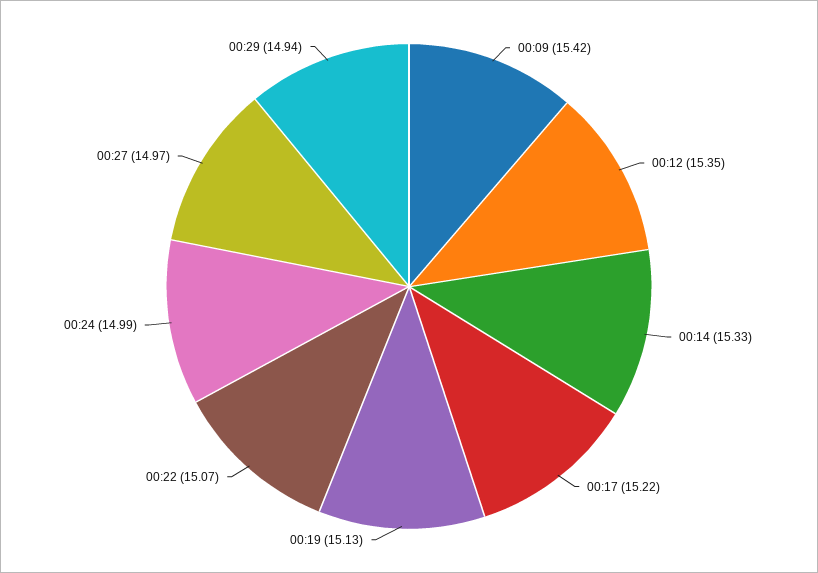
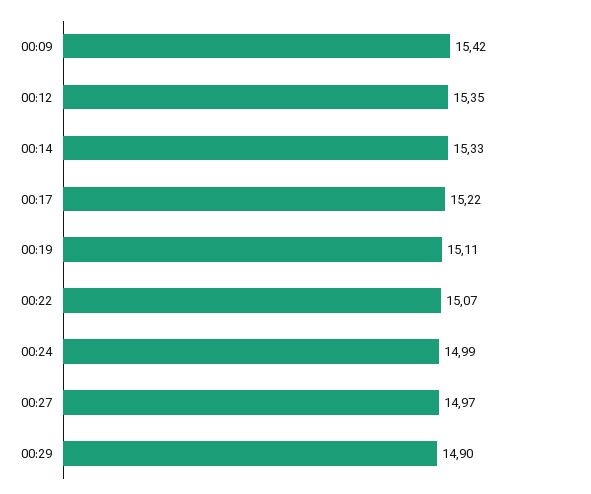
  {
    "00:09": 15.42,
    "00:12": 15.35,
    "00:14": 15.33,
    "00:17": 15.22,
-   "00:19": 15.13,
+   "00:19": 15.11,
    "00:22": 15.07,
    "00:24": 14.99,
    "00:27": 14.97,
-   "00:29": 14.94
+   "00:29": 14.9
  }

